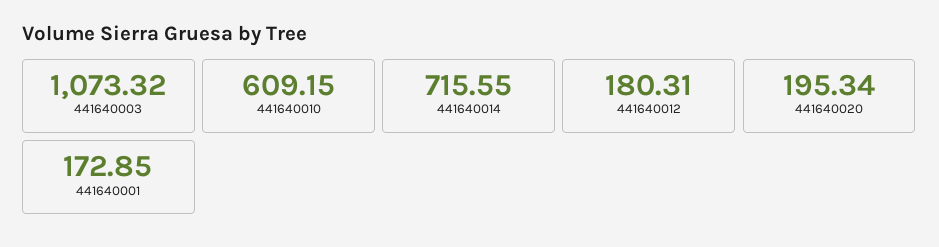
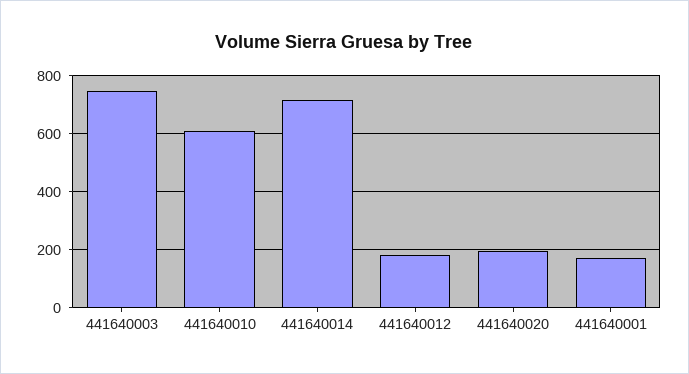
  {
-   "441640003": 1073.32,
+   "441640003": 750,
    "441640010": 609.15,
    "441640014": 715.55,
    "441640012": 180.31,
    "441640020": 195.34,
    "441640001": 172.85
  }

